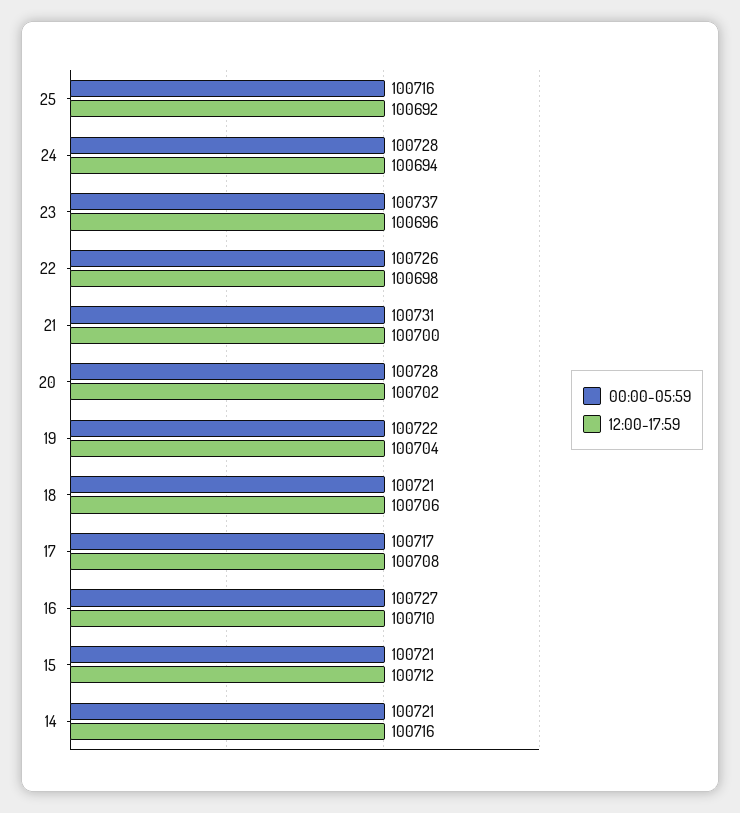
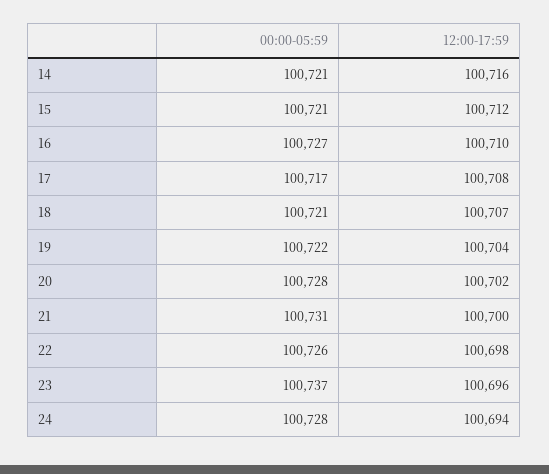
  {
    "00:00-05:59": {
-     "25": 100716,
      "24": 100728,
      "23": 100737,
      "22": 100726,
      "21": 100731,
      "20": 100728,
      "19": 100722,
      "18": 100721,
      "17": 100717,
      "16": 100727,
      "15": 100721,
      "14": 100721
    },
    "12:00-17:59": {
-     "25": 100692,
      "24": 100694,
      "23": 100696,
      "22": 100698,
      "21": 100700,
      "20": 100702,
      "19": 100704,
-     "18": 100706,
+     "18": 100707,
      "17": 100708,
      "16": 100710,
      "15": 100712,
      "14": 100716
    }
  }

